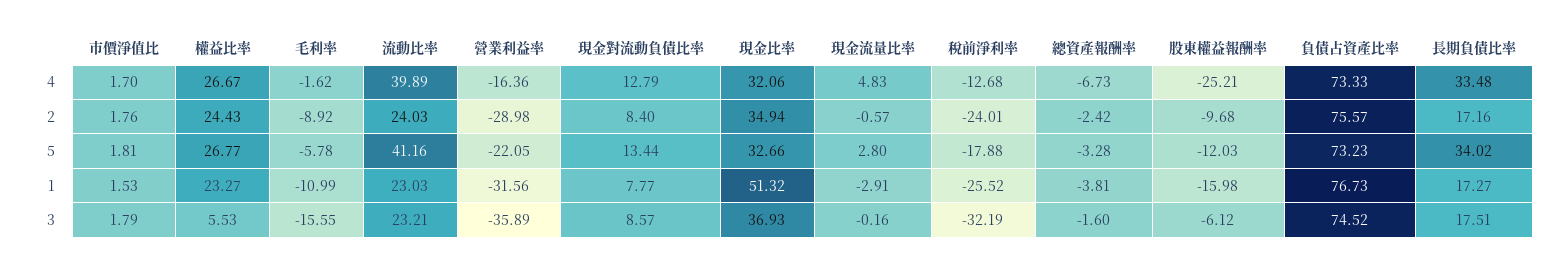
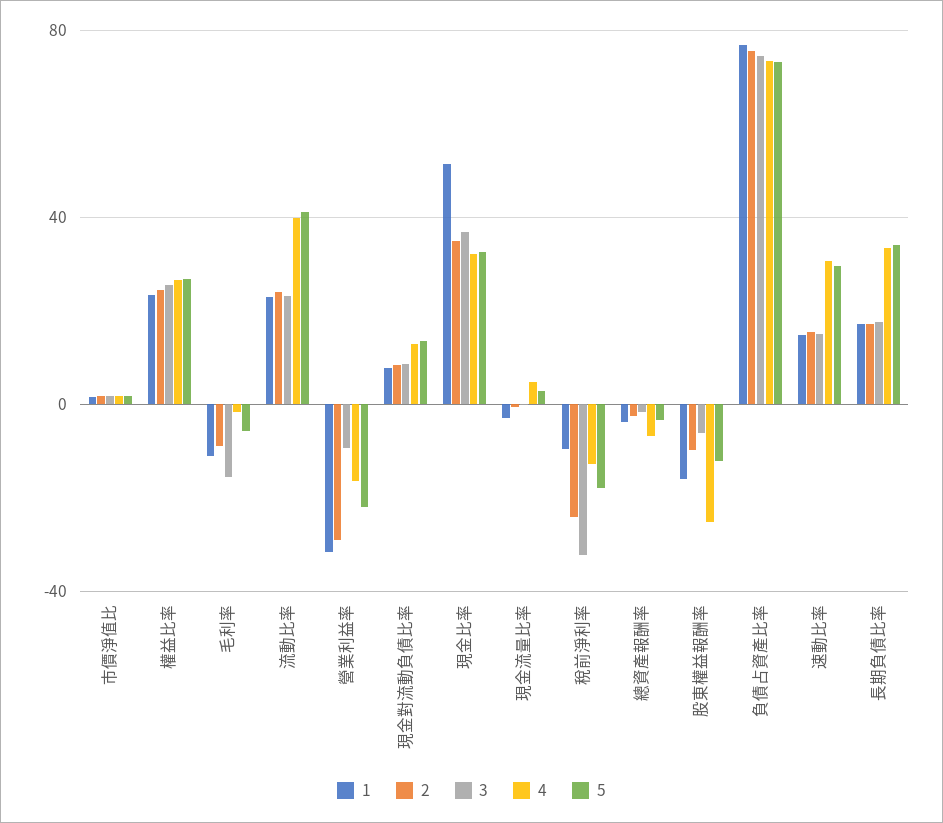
  {
    "4": {
      "市價淨值比": 1.7,
      "權益比率": 26.67,
      "毛利率": -1.62,
      "流動比率": 39.89,
      "營業利益率": -16.36,
      "現金對流動負債比率": 12.79,
      "現金比率": 32.06,
      "現金流量比率": 4.83,
      "稅前淨利率": -12.68,
      "總資產報酬率": -6.73,
      "股東權益報酬率": -25.21,
      "負債占資產比率": 73.33,
-     "長期負債比率": 33.48
+     "長期負債比率": 33.48,
+     "速動比率": 30
    },
    "2": {
      "市價淨值比": 1.76,
      "權益比率": 24.43,
      "毛利率": -8.92,
      "流動比率": 24.03,
      "營業利益率": -28.98,
      "現金對流動負債比率": 8.4,
      "現金比率": 34.94,
      "現金流量比率": -0.57,
      "稅前淨利率": -24.01,
      "總資產報酬率": -2.42,
      "股東權益報酬率": -9.68,
      "負債占資產比率": 75.57,
-     "長期負債比率": 17.16
+     "長期負債比率": 17.16,
+     "速動比率": 15
    },
    "5": {
      "市價淨值比": 1.81,
      "權益比率": 26.77,
      "毛利率": -5.78,
      "流動比率": 41.16,
      "營業利益率": -22.05,
      "現金對流動負債比率": 13.44,
      "現金比率": 32.66,
      "現金流量比率": 2.8,
      "稅前淨利率": -17.88,
      "總資產報酬率": -3.28,
      "股東權益報酬率": -12.03,
      "負債占資產比率": 73.23,
-     "長期負債比率": 34.02
+     "長期負債比率": 34.02,
+     "速動比率": 30
    },
    "1": {
      "市價淨值比": 1.53,
      "權益比率": 23.27,
      "毛利率": -10.99,
      "流動比率": 23.03,
      "營業利益率": -31.56,
      "現金對流動負債比率": 7.77,
      "現金比率": 51.32,
      "現金流量比率": -2.91,
-     "稅前淨利率": -25.52,
+     "稅前淨利率": -10,
      "總資產報酬率": -3.81,
      "股東權益報酬率": -15.98,
      "負債占資產比率": 76.73,
-     "長期負債比率": 17.27
+     "長期負債比率": 17.27,
+     "速動比率": 15
    },
    "3": {
      "市價淨值比": 1.79,
-     "權益比率": 5.53,
+     "權益比率": 25,
      "毛利率": -15.55,
      "流動比率": 23.21,
-     "營業利益率": -35.89,
+     "營業利益率": -10,
      "現金對流動負債比率": 8.57,
      "現金比率": 36.93,
      "現金流量比率": -0.16,
      "稅前淨利率": -32.19,
      "總資產報酬率": -1.6,
      "股東權益報酬率": -6.12,
      "負債占資產比率": 74.52,
-     "長期負債比率": 17.51
+     "長期負債比率": 17.51,
+     "速動比率": 15
    }
  }

